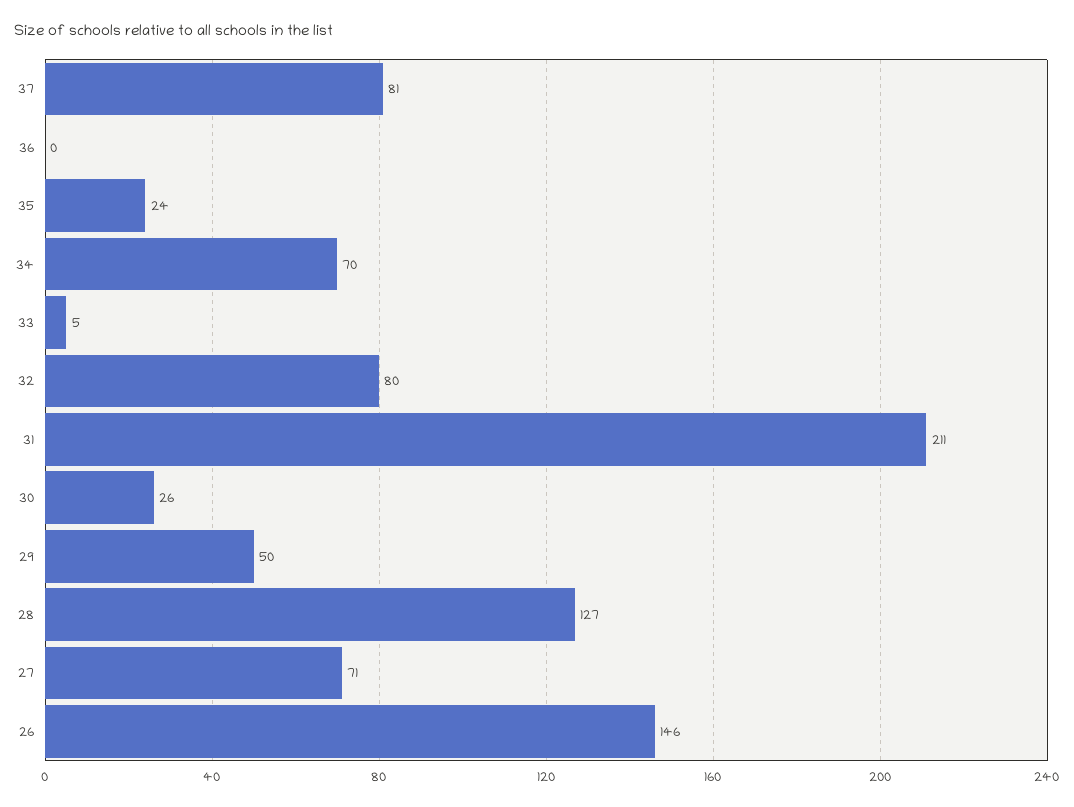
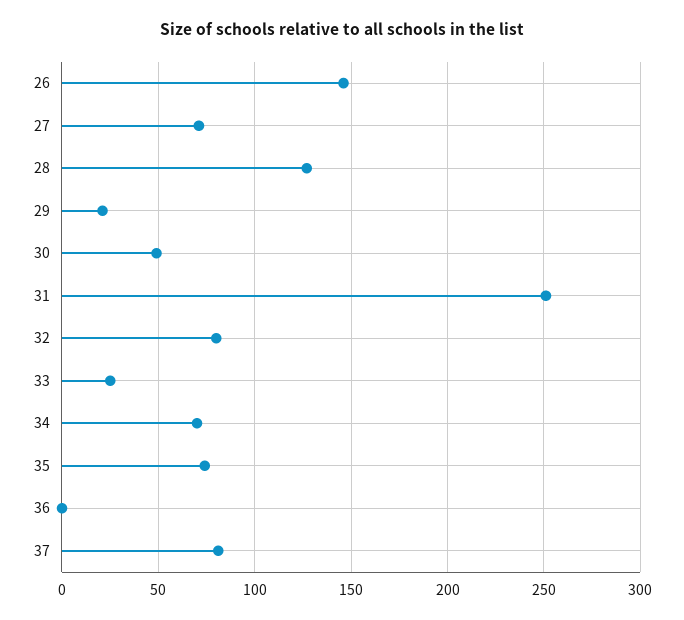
  {
    "37": 81,
    "36": 0,
-   "35": 24,
+   "35": 75,
    "34": 70,
-   "33": 5,
+   "33": 25,
    "32": 80,
-   "31": 211,
+   "31": 250,
-   "30": 26,
+   "30": 50,
-   "29": 50,
+   "29": 20,
    "28": 127,
    "27": 71,
    "26": 146
  }

